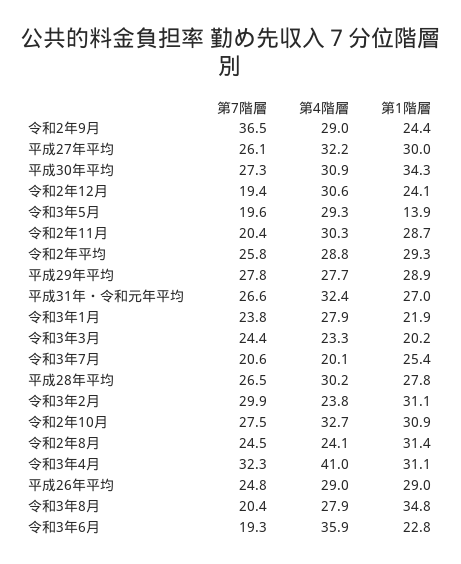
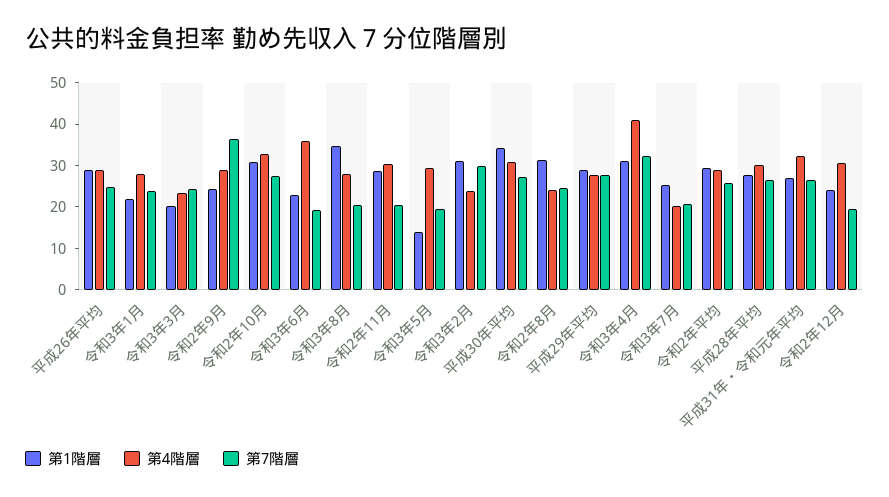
  {
    "第7階層": {
      "令和2年9月": 36.5,
-     "平成27年平均": 26.1,
      "平成30年平均": 27.3,
      "令和2年12月": 19.4,
      "令和3年5月": 19.6,
      "令和2年11月": 20.4,
      "令和2年平均": 25.8,
      "平成29年平均": 27.8,
      "平成31年・令和元年平均": 26.6,
      "令和3年1月": 23.8,
      "令和3年3月": 24.4,
      "令和3年7月": 20.6,
      "平成28年平均": 26.5,
      "令和3年2月": 29.9,
      "令和2年10月": 27.5,
      "令和2年8月": 24.5,
      "令和3年4月": 32.3,
      "平成26年平均": 24.8,
      "令和3年8月": 20.4,
      "令和3年6月": 19.3
    },
    "第4階層": {
      "令和2年9月": 29,
-     "平成27年平均": 32.2,
      "平成30年平均": 30.9,
      "令和2年12月": 30.6,
      "令和3年5月": 29.3,
      "令和2年11月": 30.3,
      "令和2年平均": 28.8,
      "平成29年平均": 27.7,
      "平成31年・令和元年平均": 32.4,
      "令和3年1月": 27.9,
      "令和3年3月": 23.3,
      "令和3年7月": 20.1,
      "平成28年平均": 30.2,
      "令和3年2月": 23.8,
      "令和2年10月": 32.7,
      "令和2年8月": 24.1,
      "令和3年4月": 41,
      "平成26年平均": 29,
      "令和3年8月": 27.9,
      "令和3年6月": 35.9
    },
    "第1階層": {
      "令和2年9月": 24.4,
-     "平成27年平均": 30,
      "平成30年平均": 34.3,
      "令和2年12月": 24.1,
      "令和3年5月": 13.9,
      "令和2年11月": 28.7,
      "令和2年平均": 29.3,
      "平成29年平均": 28.9,
      "平成31年・令和元年平均": 27,
      "令和3年1月": 21.9,
      "令和3年3月": 20.2,
      "令和3年7月": 25.4,
      "平成28年平均": 27.8,
      "令和3年2月": 31.1,
      "令和2年10月": 30.9,
      "令和2年8月": 31.4,
      "令和3年4月": 31.1,
      "平成26年平均": 29,
      "令和3年8月": 34.8,
      "令和3年6月": 22.8
    }
  }

